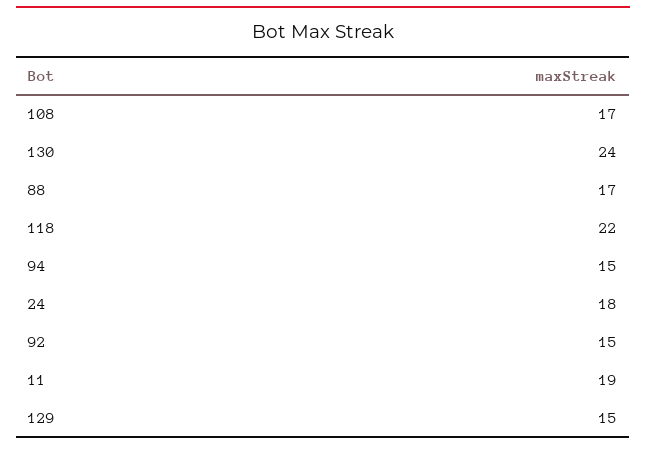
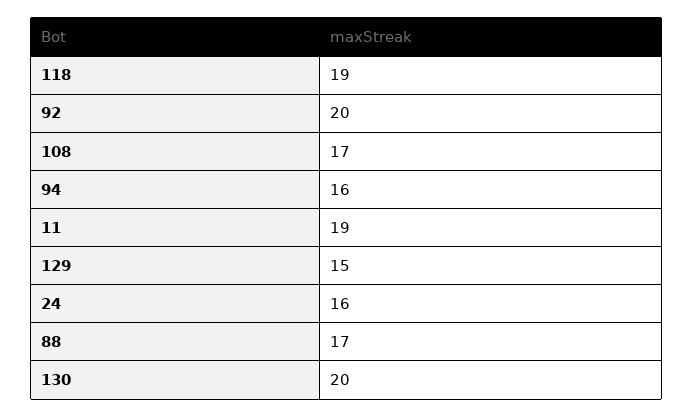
  {
    "108": 17,
-   "130": 24,
+   "130": 20,
    "88": 17,
-   "118": 22,
+   "118": 19,
-   "94": 15,
+   "94": 16,
-   "24": 18,
+   "24": 16,
-   "92": 15,
+   "92": 20,
    "11": 19,
    "129": 15
  }

